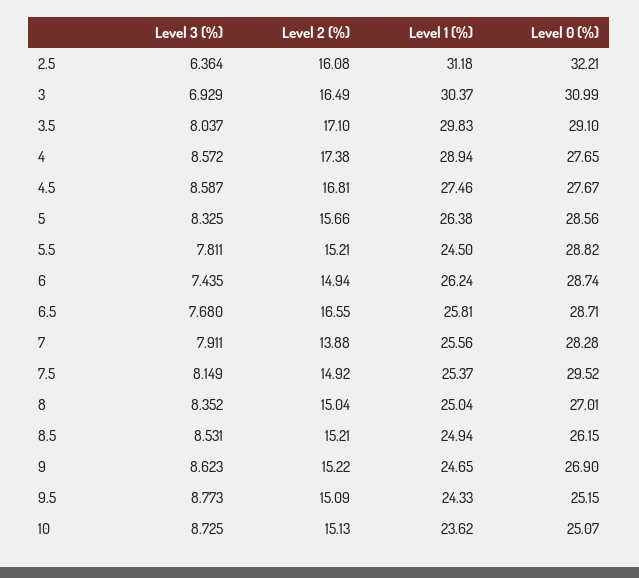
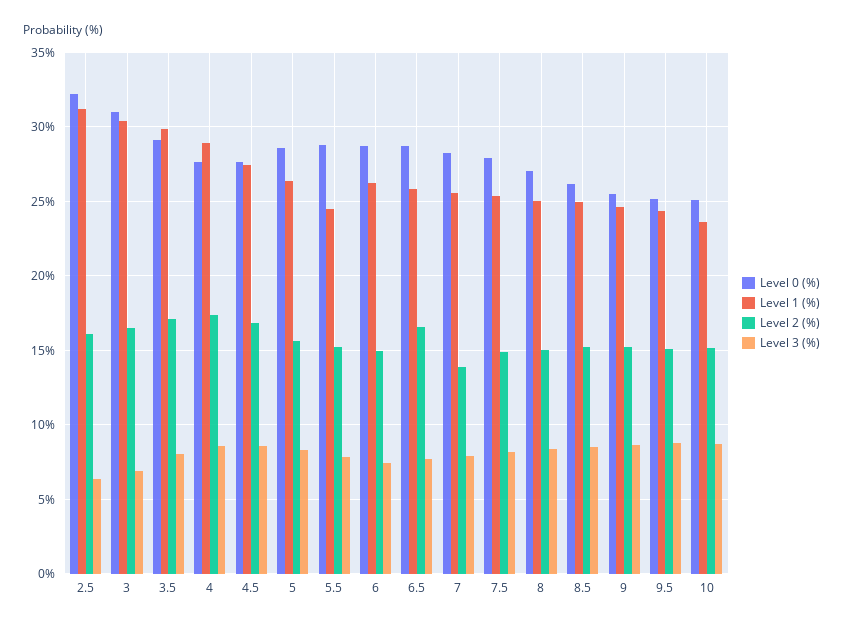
  {
    "Level 3 (%)": {
      "2.5": 6.364,
      "3": 6.929,
      "3.5": 8.037,
      "4": 8.572,
      "4.5": 8.587,
      "5": 8.325,
      "5.5": 7.811,
      "6": 7.435,
      "6.5": 7.68,
      "7": 7.911,
      "7.5": 8.149,
      "8": 8.352,
      "8.5": 8.531,
      "9": 8.623,
      "9.5": 8.773,
      "10": 8.725
    },
    "Level 2 (%)": {
      "2.5": 16.08,
      "3": 16.49,
      "3.5": 17.1,
      "4": 17.38,
      "4.5": 16.81,
      "5": 15.66,
      "5.5": 15.21,
      "6": 14.94,
      "6.5": 16.55,
      "7": 13.88,
      "7.5": 14.92,
      "8": 15.04,
      "8.5": 15.21,
      "9": 15.22,
      "9.5": 15.09,
      "10": 15.13
    },
    "Level 1 (%)": {
      "2.5": 31.18,
      "3": 30.37,
      "3.5": 29.83,
      "4": 28.94,
      "4.5": 27.46,
      "5": 26.38,
      "5.5": 24.5,
      "6": 26.24,
      "6.5": 25.81,
      "7": 25.56,
      "7.5": 25.37,
      "8": 25.04,
      "8.5": 24.94,
      "9": 24.65,
      "9.5": 24.33,
      "10": 23.62
    },
    "Level 0 (%)": {
      "2.5": 32.21,
      "3": 30.99,
      "3.5": 29.1,
      "4": 27.65,
      "4.5": 27.67,
      "5": 28.56,
      "5.5": 28.82,
      "6": 28.74,
      "6.5": 28.71,
      "7": 28.28,
-     "7.5": 29.52,
+     "7.5": 28,
      "8": 27.01,
      "8.5": 26.15,
-     "9": 26.9,
+     "9": 25.5,
      "9.5": 25.15,
      "10": 25.07
    }
  }

